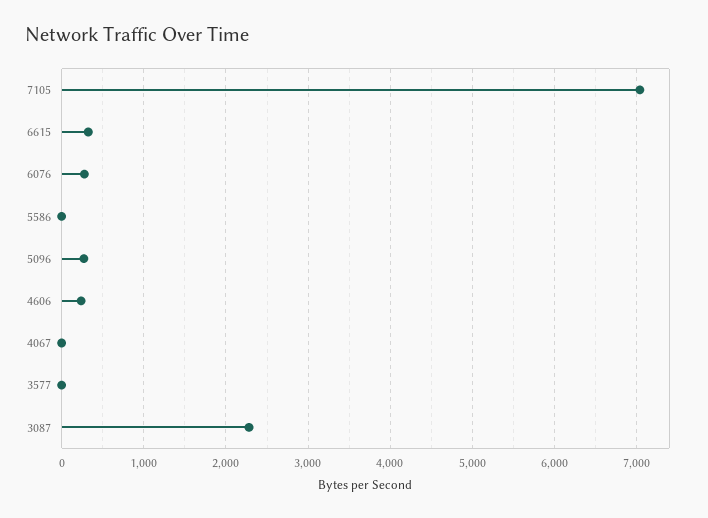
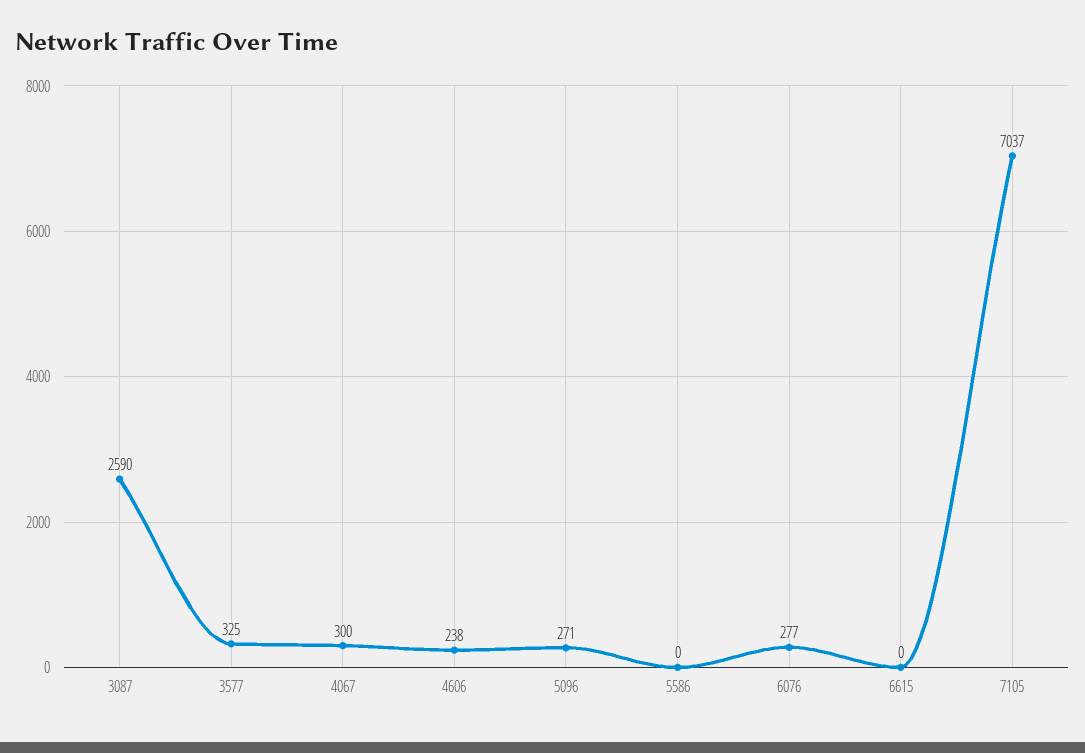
  {
    "7105": 7037,
-   "6615": 300,
+   "6615": 0,
    "6076": 277,
    "5586": 0,
    "5096": 271,
    "4606": 238,
-   "4067": 0,
+   "4067": 300,
-   "3577": 0,
+   "3577": 325,
-   "3087": 2300
+   "3087": 2590
  }

